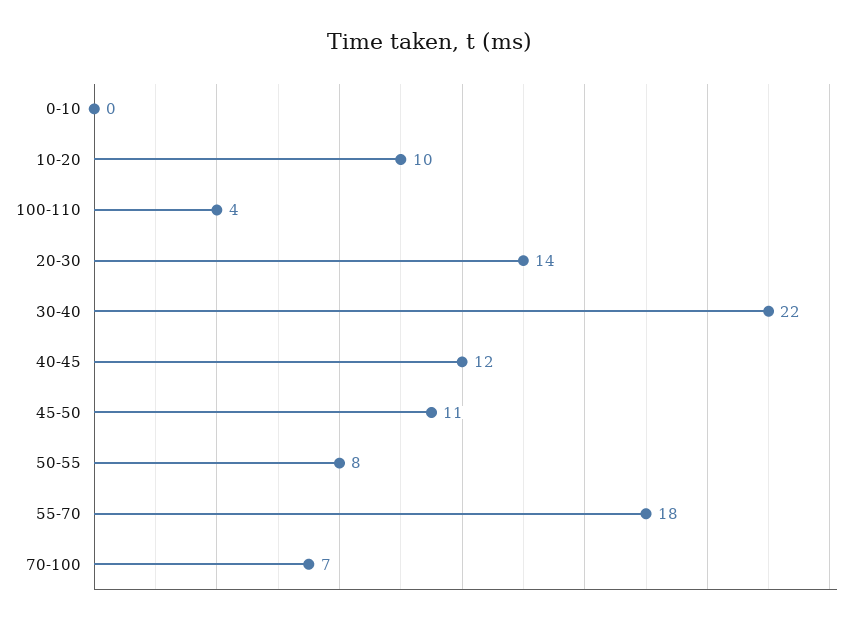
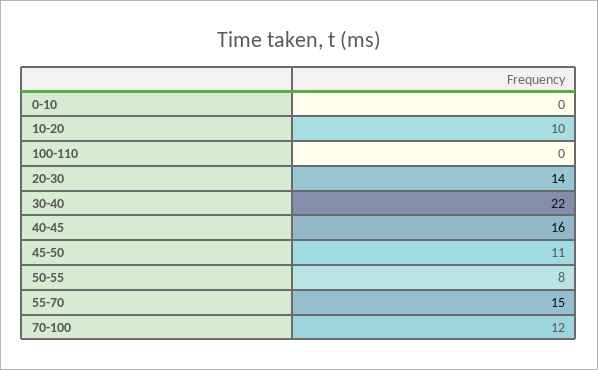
  {
    "0-10": 0,
    "10-20": 10,
-   "100-110": 4,
+   "100-110": 0,
    "20-30": 14,
    "30-40": 22,
-   "40-45": 12,
+   "40-45": 16,
    "45-50": 11,
    "50-55": 8,
-   "55-70": 18,
+   "55-70": 15,
-   "70-100": 7
+   "70-100": 12
  }

